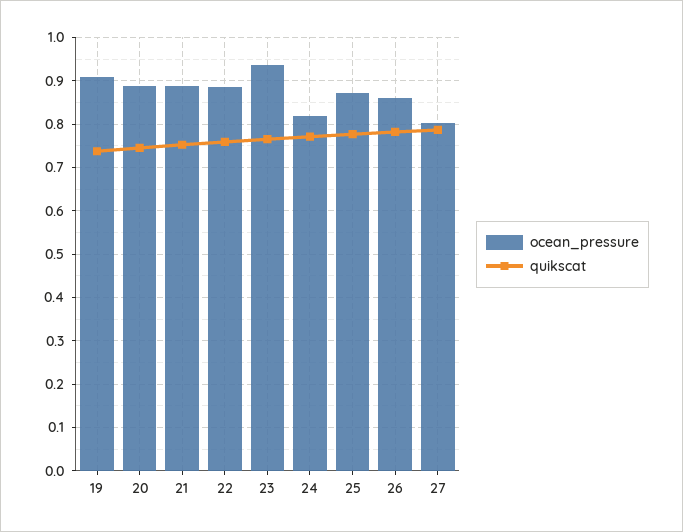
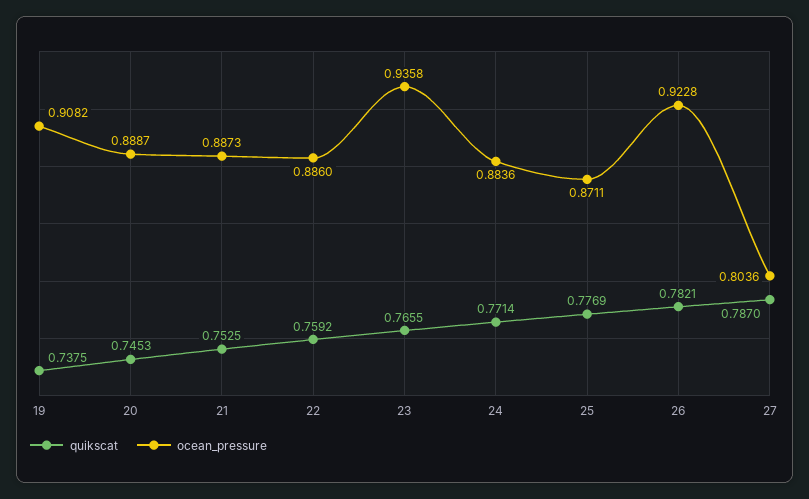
  {
    "ocean_pressure": {
      "19": 0.9082,
      "20": 0.8887,
      "21": 0.8873,
      "22": 0.886,
      "23": 0.9358,
-     "24": 0.82,
+     "24": 0.8836,
      "25": 0.8711,
-     "26": 0.86,
+     "26": 0.9228,
      "27": 0.8036
    },
    "quikscat": {
      "19": 0.7375,
      "20": 0.7453,
      "21": 0.7525,
      "22": 0.7592,
      "23": 0.7655,
      "24": 0.7714,
      "25": 0.7769,
      "26": 0.7821,
      "27": 0.787
    }
  }

